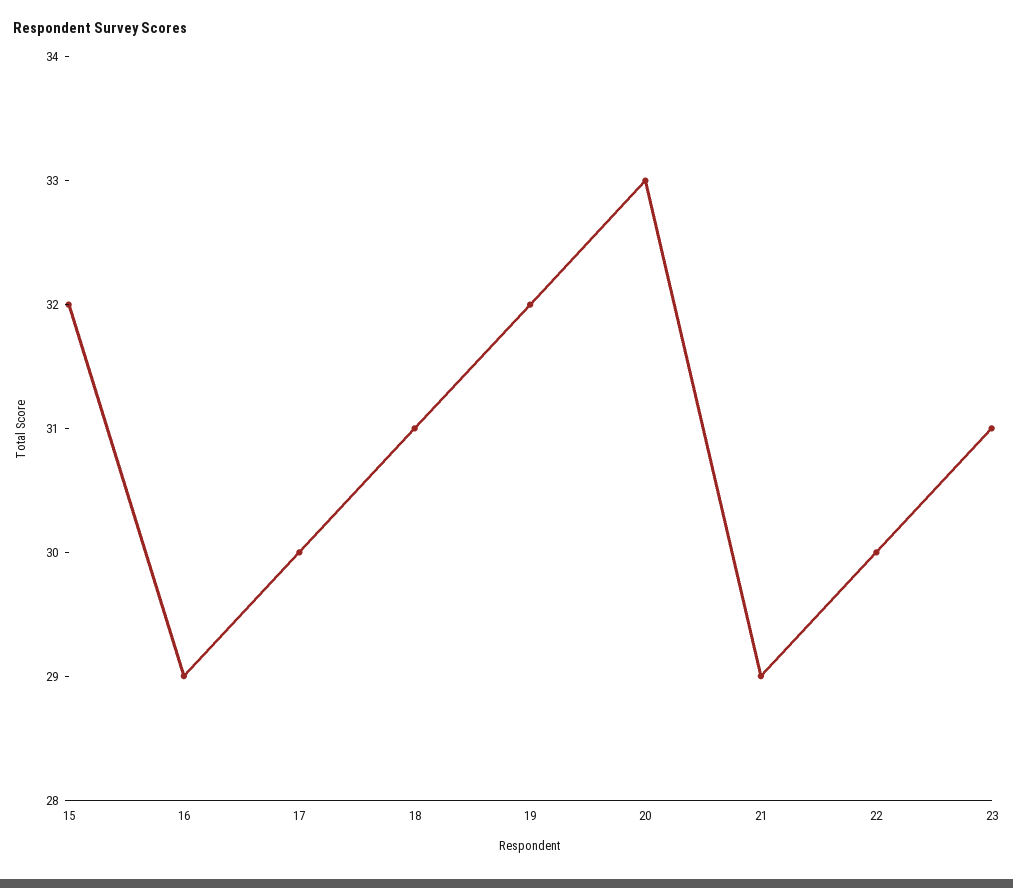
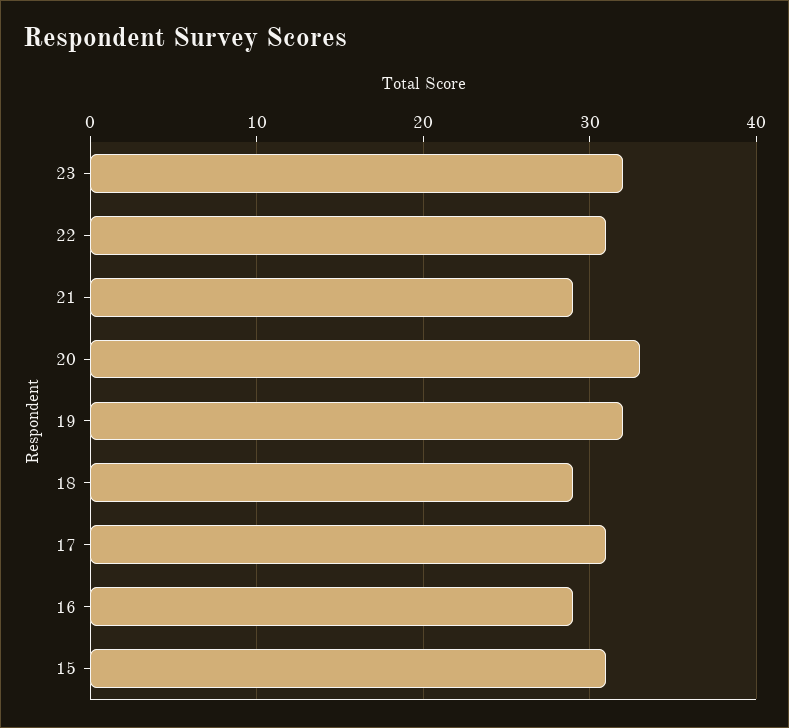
  {
-   "15": 32,
+   "15": 31,
    "16": 29,
-   "17": 30,
+   "17": 31,
-   "18": 31,
+   "18": 29,
    "19": 32,
    "20": 33,
    "21": 29,
-   "22": 30,
+   "22": 31,
-   "23": 31
+   "23": 32
  }

